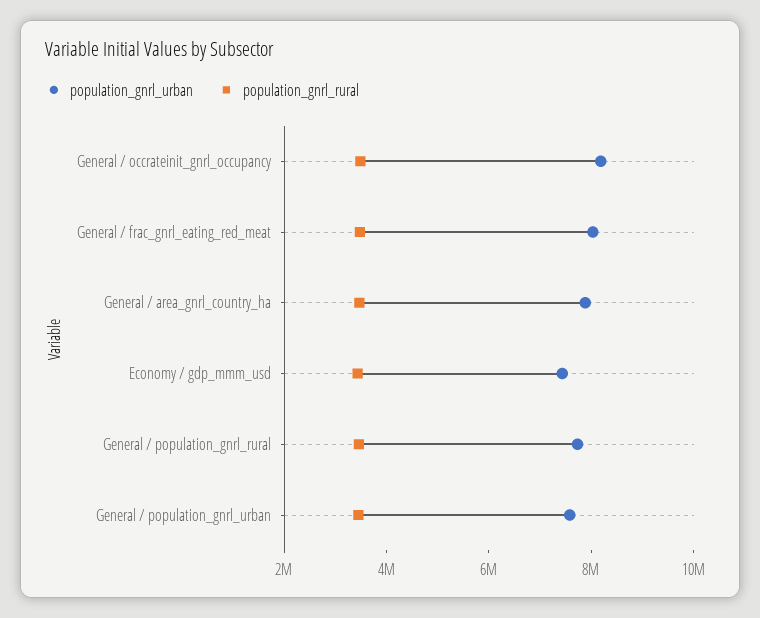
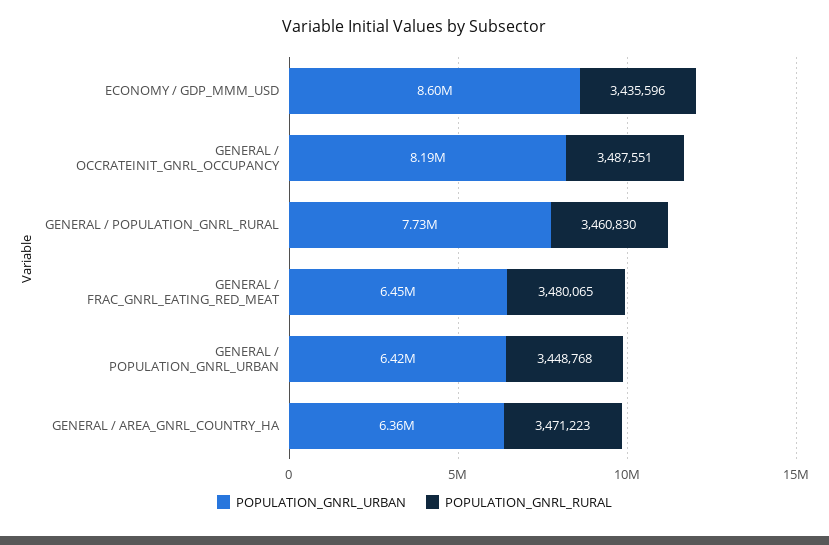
  {
    "population_gnrl_urban": {
      "General / occrateinit_gnrl_occupancy": 8190000,
-     "General / frac_gnrl_eating_red_meat": 8000000,
+     "General / frac_gnrl_eating_red_meat": 6450000,
-     "General / area_gnrl_country_ha": 8000000,
+     "General / area_gnrl_country_ha": 6360000,
-     "Economy / gdp_mmm_usd": 7500000,
+     "Economy / gdp_mmm_usd": 8600000,
      "General / population_gnrl_rural": 7730000,
-     "General / population_gnrl_urban": 7500000
+     "General / population_gnrl_urban": 6420000
    },
    "population_gnrl_rural": {
      "General / occrateinit_gnrl_occupancy": 3487551,
      "General / frac_gnrl_eating_red_meat": 3480065,
      "General / area_gnrl_country_ha": 3471223,
      "Economy / gdp_mmm_usd": 3435596,
      "General / population_gnrl_rural": 3460830,
      "General / population_gnrl_urban": 3448768
    }
  }

